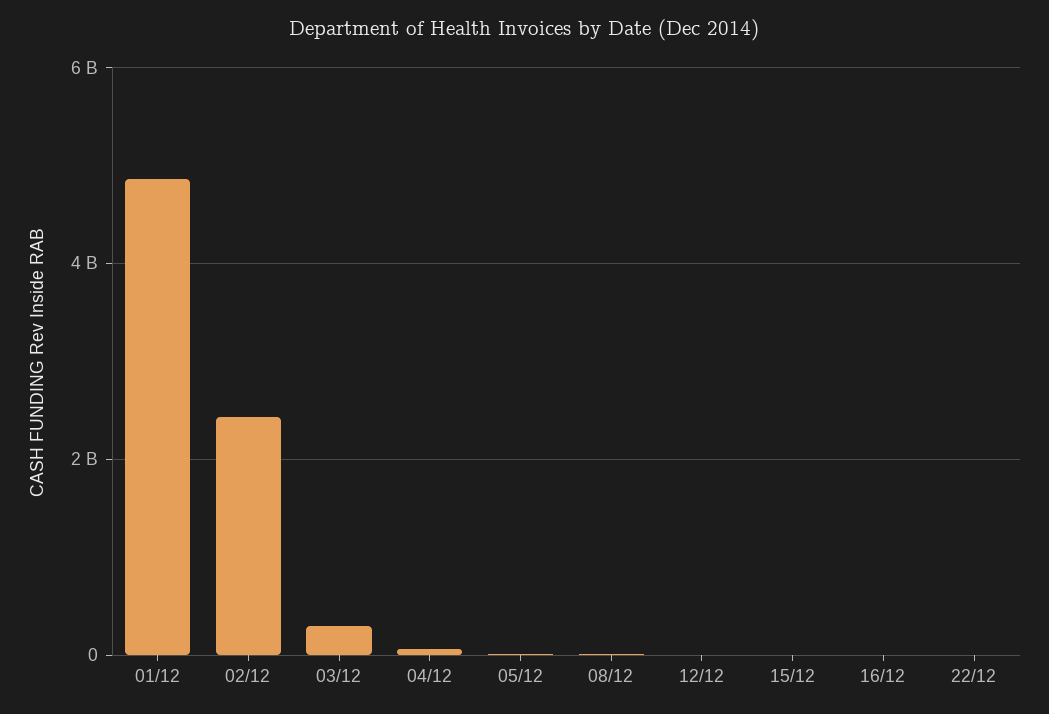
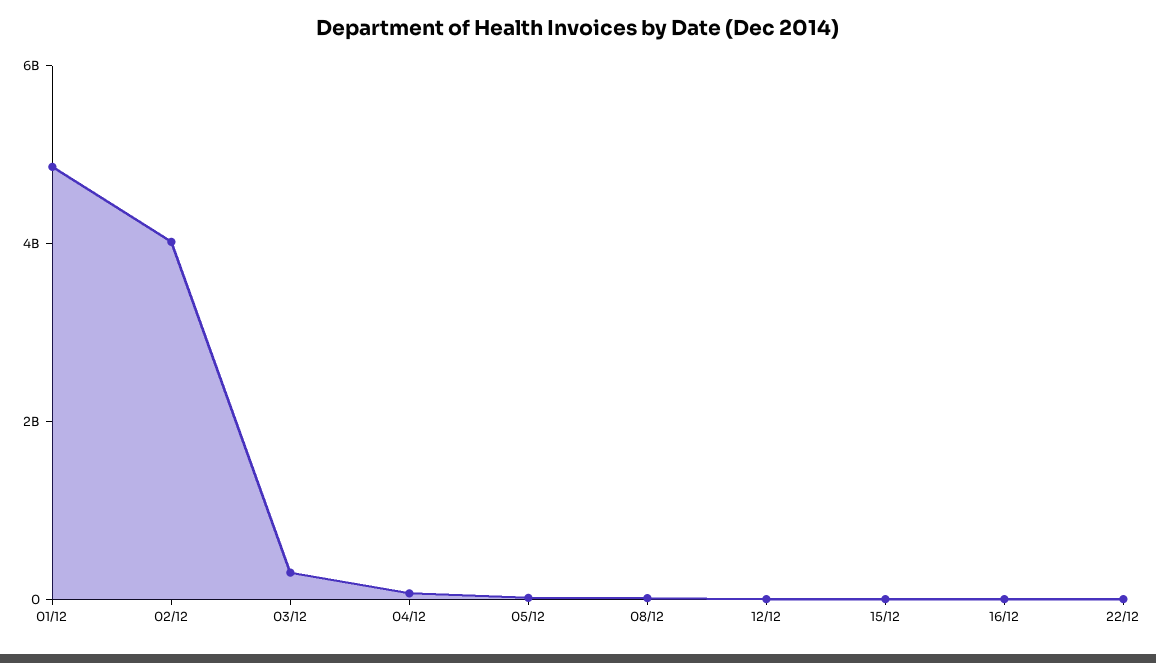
  {
    "01/12": 4800000000,
-   "02/12": 2400000000,
+   "02/12": 4000000000,
    "03/12": 400000000,
    "04/12": 0,
    "05/12": 0,
    "08/12": 0,
    "12/12": 0,
    "15/12": 0,
    "16/12": 0,
    "22/12": 0
  }

